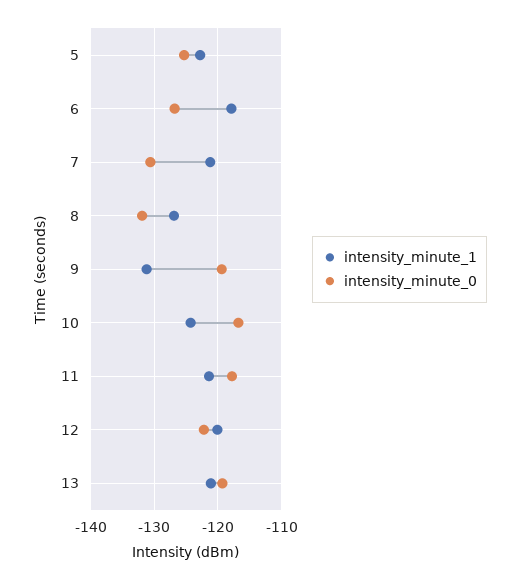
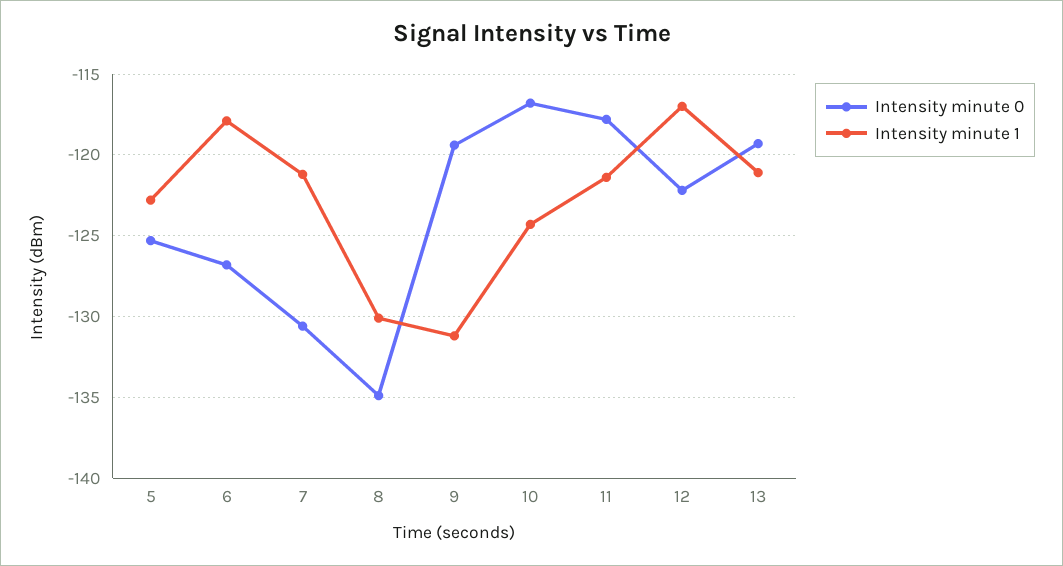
  {
    "intensity_minute_1": {
      "5": -123,
      "6": -118,
      "7": -121,
-     "8": -127,
+     "8": -130,
      "9": -131,
      "10": -124.5,
      "11": -121.5,
-     "12": -120,
+     "12": -117,
      "13": -121
    },
    "intensity_minute_0": {
      "5": -125.5,
      "6": -127,
      "7": -130.5,
-     "8": -132,
+     "8": -135,
      "9": -119.5,
      "10": -117,
      "11": -118,
      "12": -122,
      "13": -119.5
    }
  }

